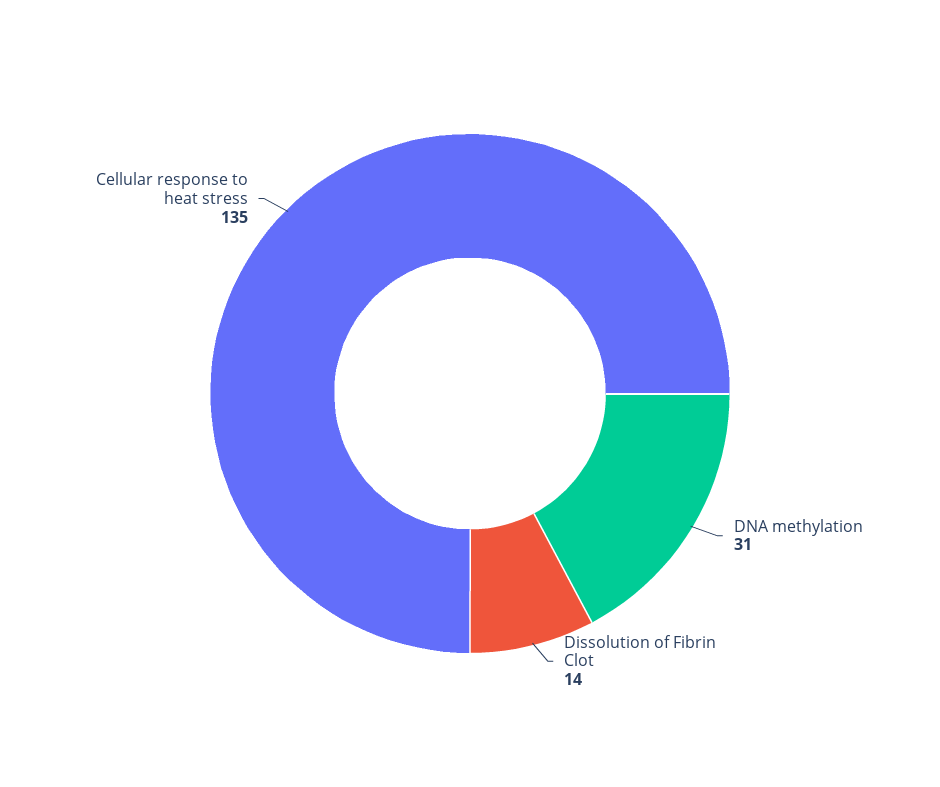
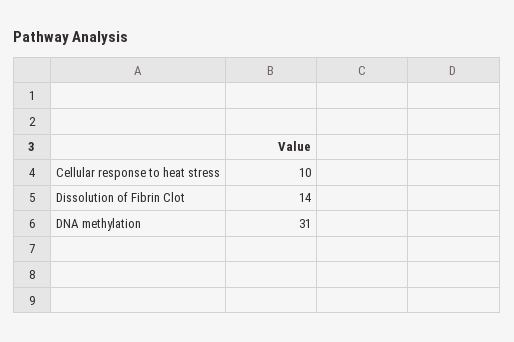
  {
    "DNA methylation": 31,
    "Dissolution of Fibrin Clot": 14,
-   "Cellular response to heat stress": 135
+   "Cellular response to heat stress": 10
  }

